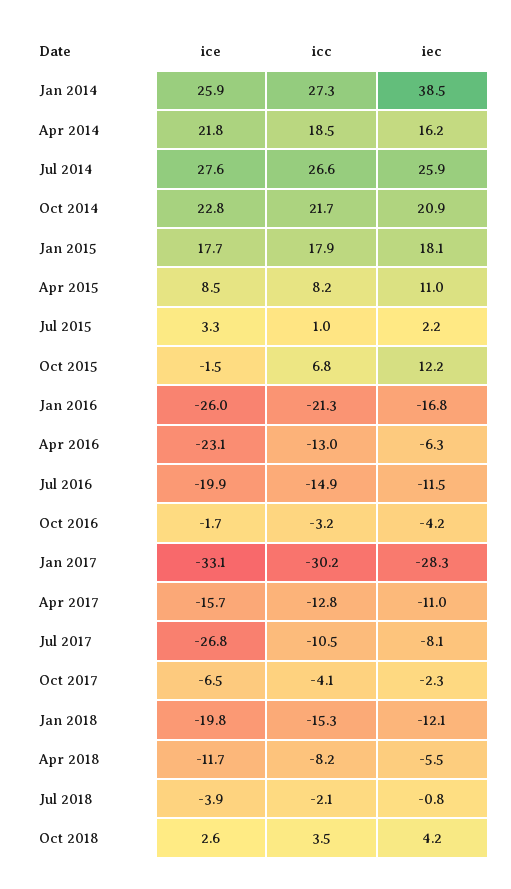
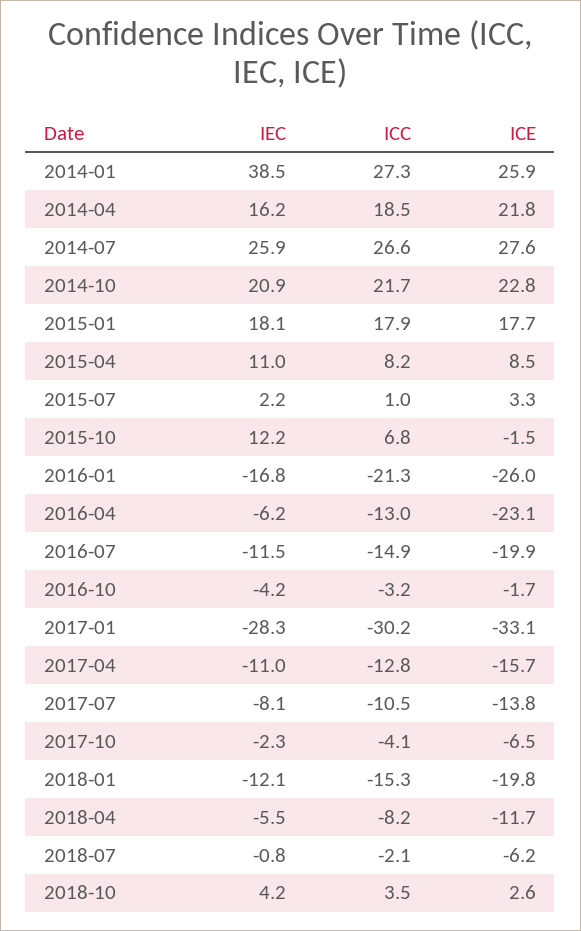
  {
    "ice": {
      "Jan 2014": 25.9,
      "Apr 2014": 21.8,
      "Jul 2014": 27.6,
      "Oct 2014": 22.8,
      "Jan 2015": 17.7,
      "Apr 2015": 8.5,
      "Jul 2015": 3.3,
      "Oct 2015": -1.5,
      "Jan 2016": -26,
      "Apr 2016": -23.1,
      "Jul 2016": -19.9,
      "Oct 2016": -1.7,
      "Jan 2017": -33.1,
      "Apr 2017": -15.7,
-     "Jul 2017": -26.8,
+     "Jul 2017": -13.8,
      "Oct 2017": -6.5,
      "Jan 2018": -19.8,
      "Apr 2018": -11.7,
-     "Jul 2018": -3.9,
+     "Jul 2018": -6.2,
      "Oct 2018": 2.6
    },
    "icc": {
      "Jan 2014": 27.3,
      "Apr 2014": 18.5,
      "Jul 2014": 26.6,
      "Oct 2014": 21.7,
      "Jan 2015": 17.9,
      "Apr 2015": 8.2,
      "Jul 2015": 1,
      "Oct 2015": 6.8,
      "Jan 2016": -21.3,
      "Apr 2016": -13,
      "Jul 2016": -14.9,
      "Oct 2016": -3.2,
      "Jan 2017": -30.2,
      "Apr 2017": -12.8,
      "Jul 2017": -10.5,
      "Oct 2017": -4.1,
      "Jan 2018": -15.3,
      "Apr 2018": -8.2,
      "Jul 2018": -2.1,
      "Oct 2018": 3.5
    },
    "iec": {
      "Jan 2014": 38.5,
      "Apr 2014": 16.2,
      "Jul 2014": 25.9,
      "Oct 2014": 20.9,
      "Jan 2015": 18.1,
      "Apr 2015": 11,
      "Jul 2015": 2.2,
      "Oct 2015": 12.2,
      "Jan 2016": -16.8,
-     "Apr 2016": -6.3,
+     "Apr 2016": -6.2,
      "Jul 2016": -11.5,
      "Oct 2016": -4.2,
      "Jan 2017": -28.3,
      "Apr 2017": -11,
      "Jul 2017": -8.1,
      "Oct 2017": -2.3,
      "Jan 2018": -12.1,
      "Apr 2018": -5.5,
      "Jul 2018": -0.8,
      "Oct 2018": 4.2
    }
  }

